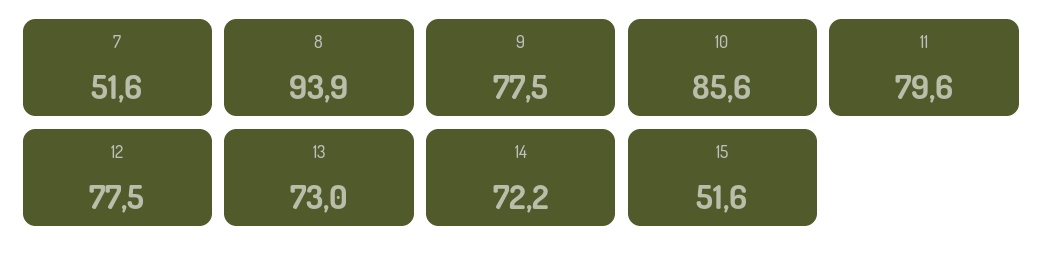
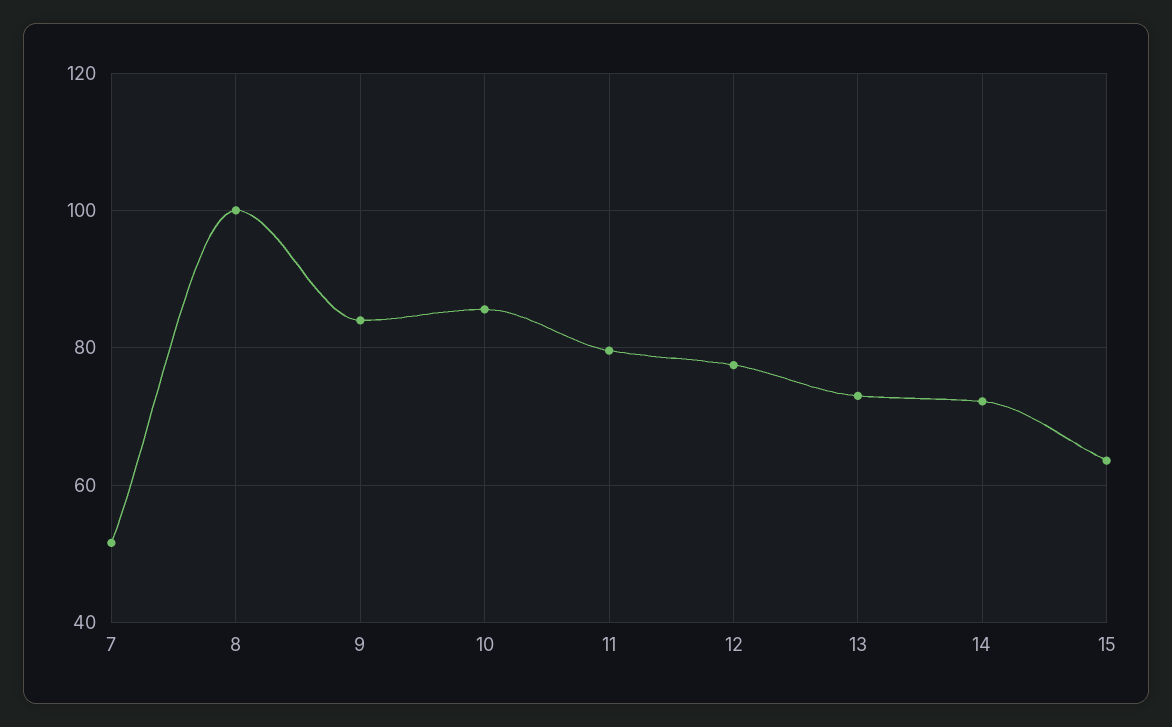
  {
    "7": 51.6,
-   "8": 93.9,
+   "8": 100,
-   "9": 77.5,
+   "9": 84,
    "10": 85.6,
    "11": 79.6,
    "12": 77.5,
    "13": 73,
    "14": 72.2,
-   "15": 51.6
+   "15": 64
  }

